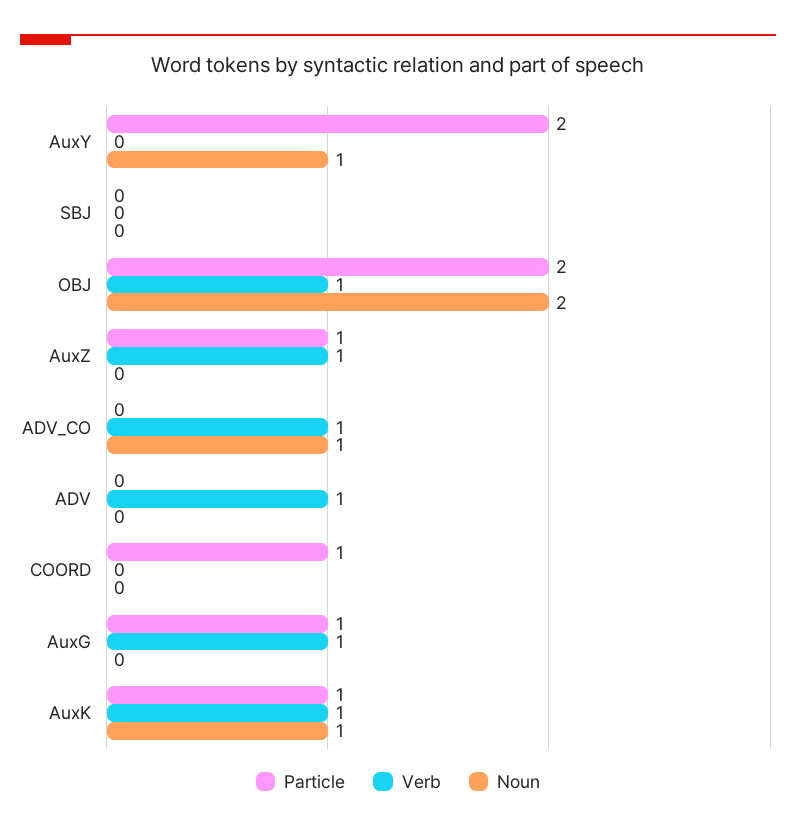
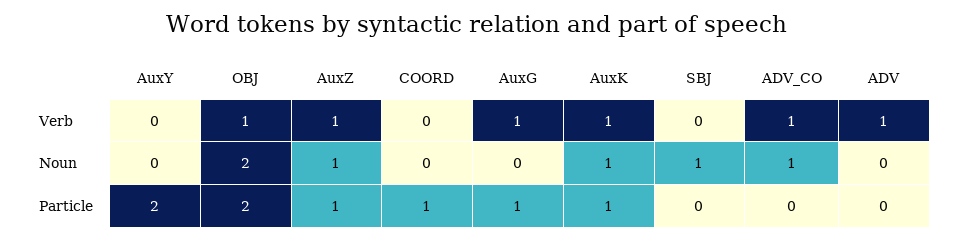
  {
    "Particle": {
      "AuxY": 2,
      "SBJ": 0,
      "OBJ": 2,
      "AuxZ": 1,
      "ADV_CO": 0,
      "ADV": 0,
      "COORD": 1,
      "AuxG": 1,
      "AuxK": 1
    },
    "Verb": {
      "AuxY": 0,
      "SBJ": 0,
      "OBJ": 1,
      "AuxZ": 1,
      "ADV_CO": 1,
      "ADV": 1,
      "COORD": 0,
      "AuxG": 1,
      "AuxK": 1
    },
    "Noun": {
-     "AuxY": 1,
+     "AuxY": 0,
-     "SBJ": 0,
+     "SBJ": 1,
      "OBJ": 2,
-     "AuxZ": 0,
+     "AuxZ": 1,
      "ADV_CO": 1,
      "ADV": 0,
      "COORD": 0,
      "AuxG": 0,
      "AuxK": 1
    }
  }

